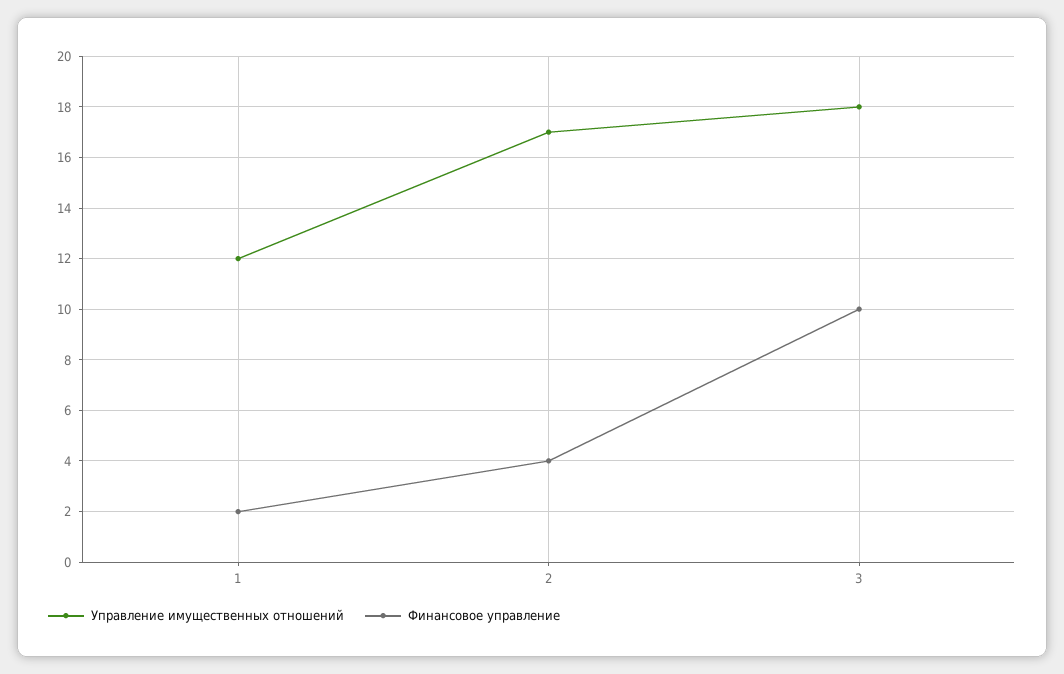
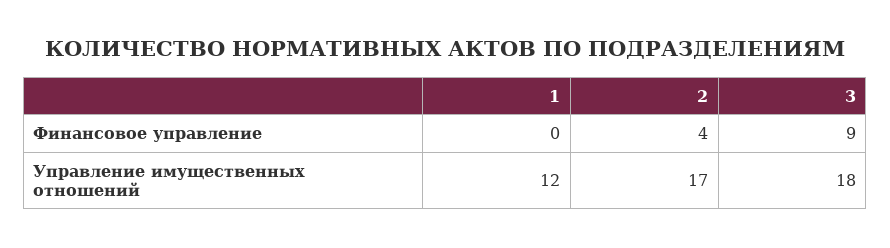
  {
    "Управление имущественных отношений": {
      "1": 12,
      "2": 17,
      "3": 18
    },
    "Финансовое управление": {
-     "1": 2,
+     "1": 0,
      "2": 4,
-     "3": 10
+     "3": 9
    }
  }

